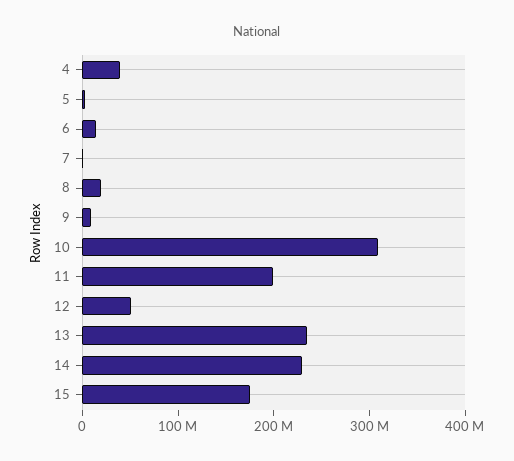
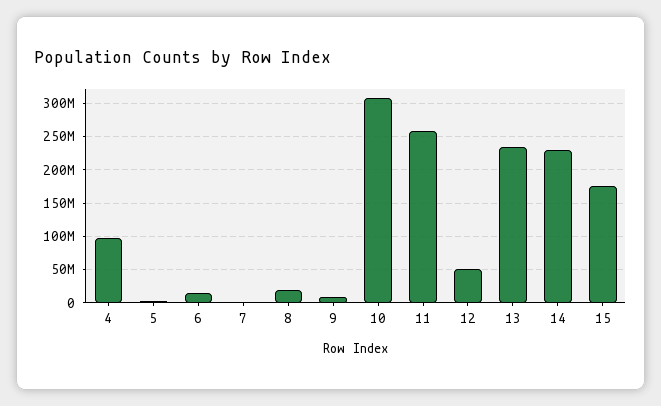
  {
-   "4": 40000000,
+   "4": 100000000,
    "5": 0,
    "6": 10000000,
    "7": 0,
    "8": 20000000,
    "9": 10000000,
    "10": 310000000,
-   "11": 200000000,
+   "11": 260000000,
    "12": 50000000,
    "13": 230000000,
    "14": 230000000,
    "15": 180000000
  }

